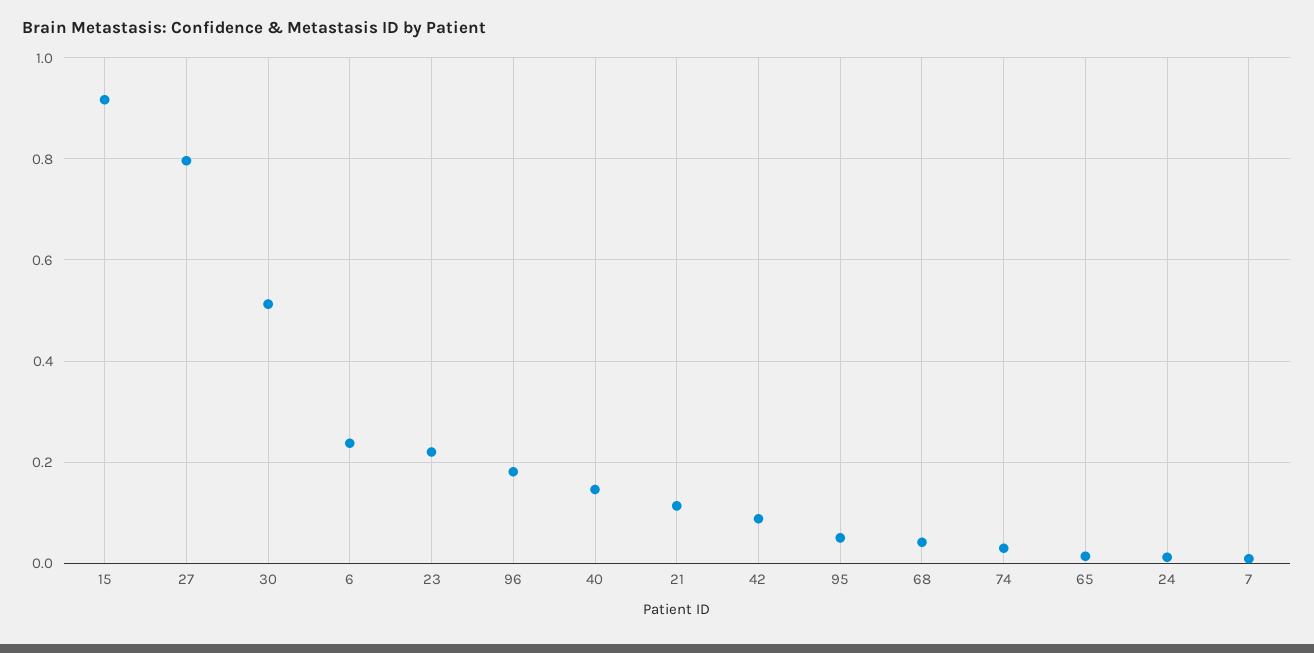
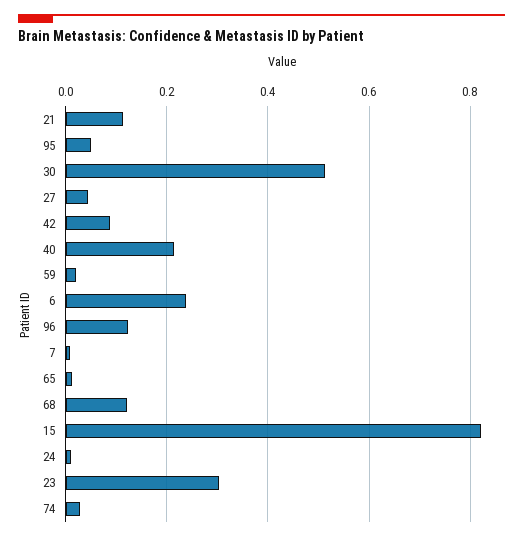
  {
-   "15": 0.92,
+   "15": 0.82,
-   "27": 0.8,
+   "27": 0.04,
    "30": 0.52,
    "6": 0.24,
-   "23": 0.22,
+   "23": 0.3,
-   "96": 0.18,
+   "96": 0.12,
-   "40": 0.14,
+   "40": 0.22,
    "21": 0.12,
    "42": 0.08,
    "95": 0.06,
-   "68": 0.04,
+   "68": 0.12,
    "74": 0.02,
    "65": 0.02,
    "24": 0.02,
-   "7": 0
+   "7": 0,
+   "59": 0.02
  }

